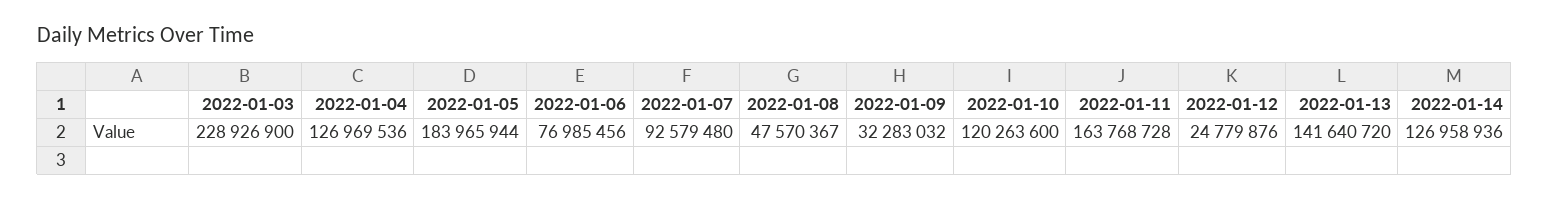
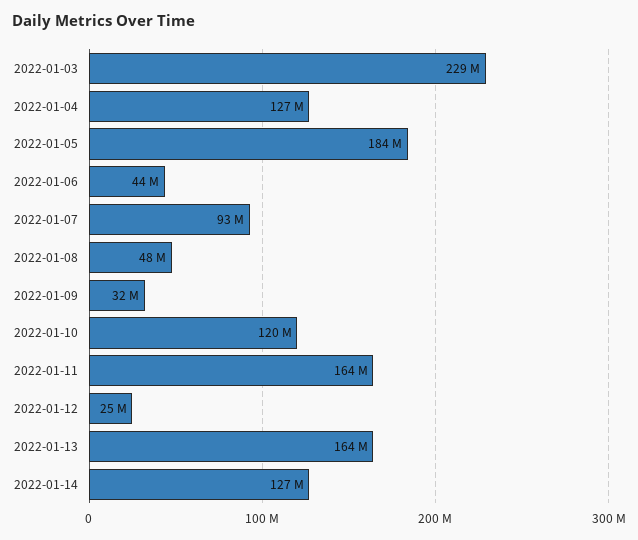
  {
    "2022-01-03": 228926900,
    "2022-01-04": 126969536,
    "2022-01-05": 183965944,
-   "2022-01-06": 76985456,
+   "2022-01-06": 44000000,
    "2022-01-07": 92579480,
    "2022-01-08": 47570367,
    "2022-01-09": 32283032,
    "2022-01-10": 120263600,
    "2022-01-11": 163768728,
    "2022-01-12": 24779876,
-   "2022-01-13": 141640720,
+   "2022-01-13": 164000000,
    "2022-01-14": 126958936
  }

